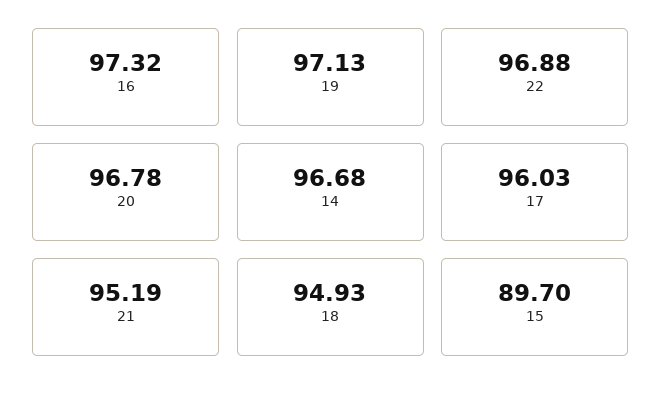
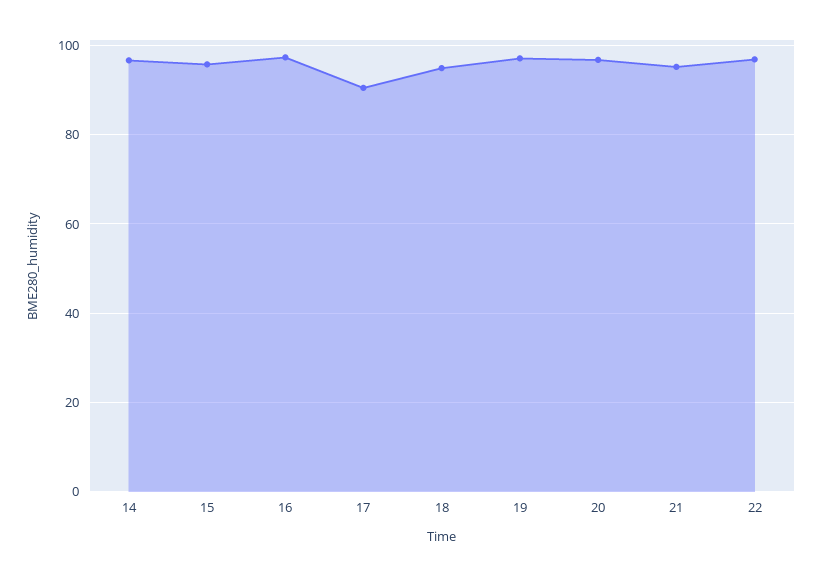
  {
    "16": 97.32,
    "19": 97.13,
    "22": 96.88,
    "20": 96.78,
    "14": 96.68,
-   "17": 96.03,
+   "17": 90,
    "21": 95.19,
    "18": 94.93,
-   "15": 89.7
+   "15": 96
  }

